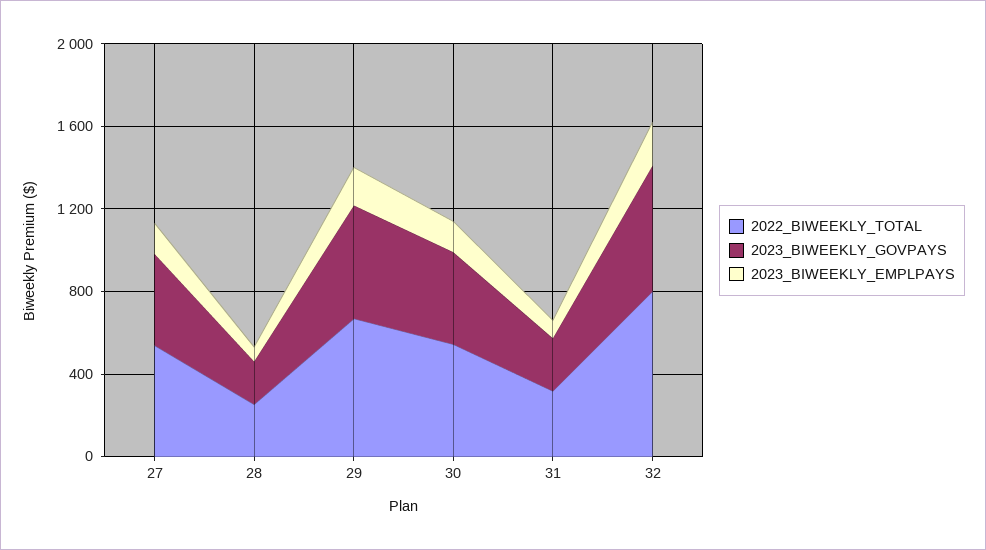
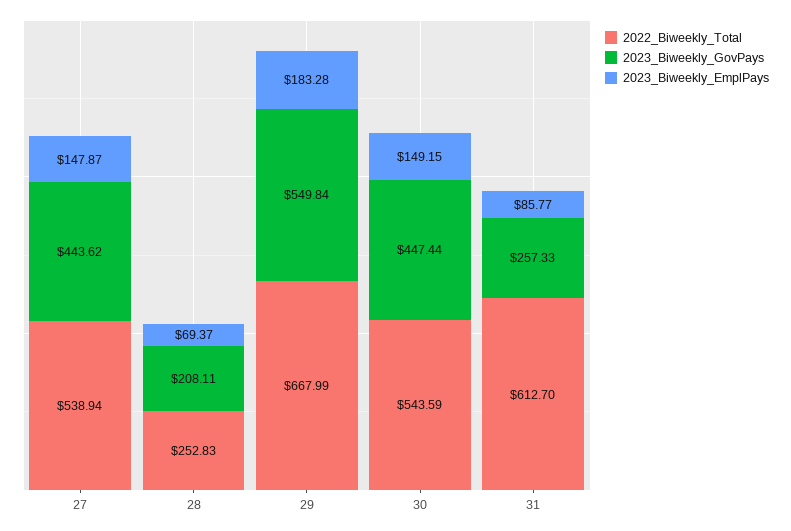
  {
    "2022_BIWEEKLY_TOTAL": {
      "27": 538.94,
      "28": 252.83,
      "29": 667.99,
      "30": 543.59,
-     "31": 300,
+     "31": 612.7
-     "32": 800
    },
    "2023_BIWEEKLY_GOVPAYS": {
      "27": 443.62,
      "28": 208.11,
      "29": 549.84,
      "30": 447.44,
-     "31": 257.33,
+     "31": 257.33
-     "32": 600
    },
    "2023_BIWEEKLY_EMPLPAYS": {
      "27": 147.87,
      "28": 69.37,
      "29": 183.28,
      "30": 149.15,
-     "31": 85.77,
+     "31": 85.77
-     "32": 200
    }
  }

